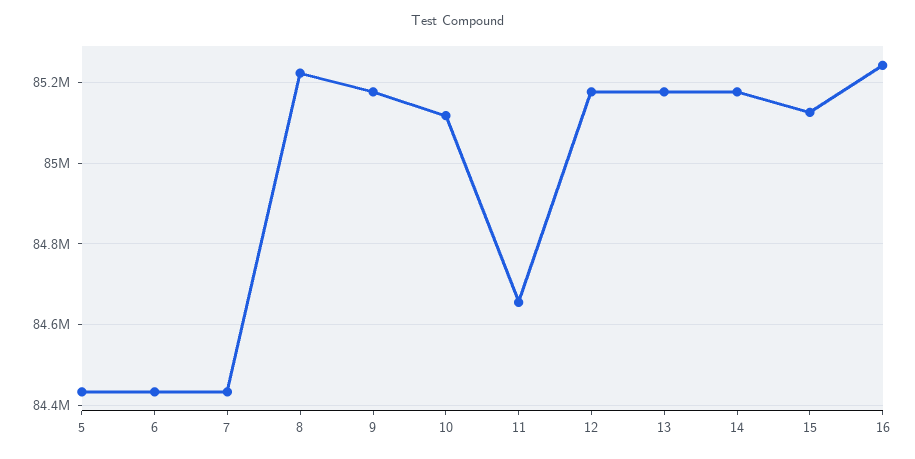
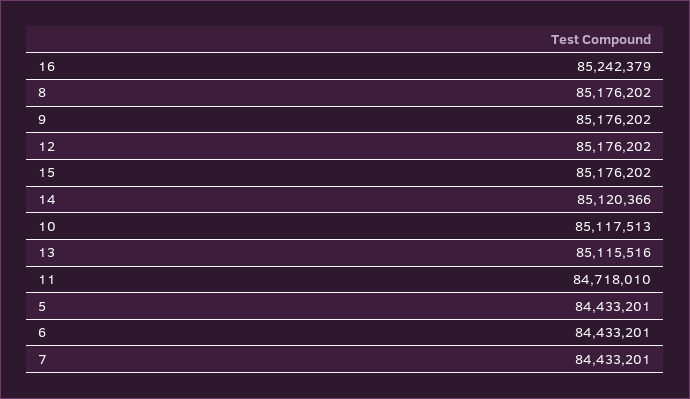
  {
    "5": 84433201,
    "6": 84433201,
    "7": 84433201,
-   "8": 85220000,
+   "8": 85176202,
    "9": 85176202,
    "10": 85117513,
-   "11": 84660000,
+   "11": 84718010,
    "12": 85176202,
-   "13": 85180000,
+   "13": 85115516,
-   "14": 85180000,
+   "14": 85120366,
-   "15": 85120000,
+   "15": 85176202,
    "16": 85242379
  }

